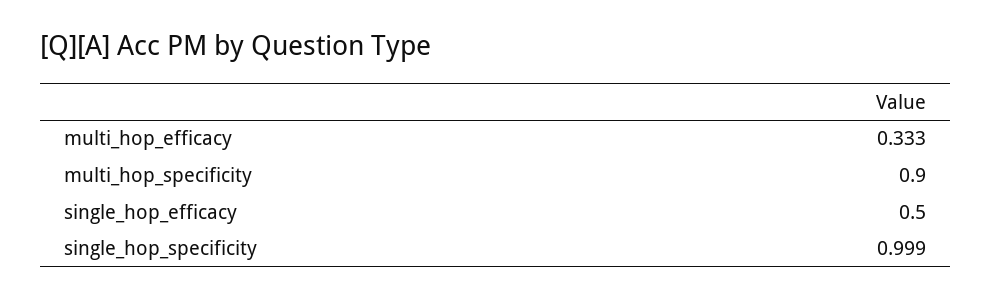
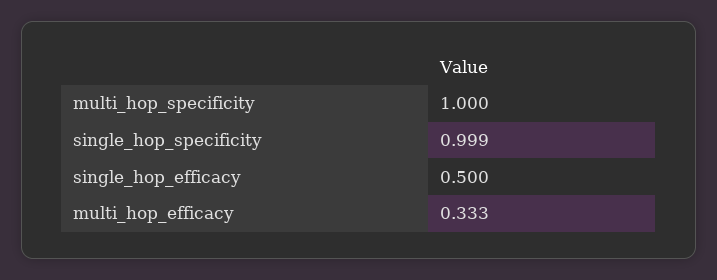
  {
    "multi_hop_efficacy": 0.333,
-   "multi_hop_specificity": 0.9,
+   "multi_hop_specificity": 1,
    "single_hop_efficacy": 0.5,
    "single_hop_specificity": 0.999
  }

